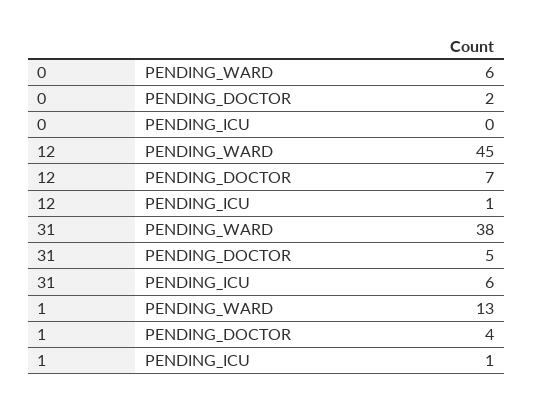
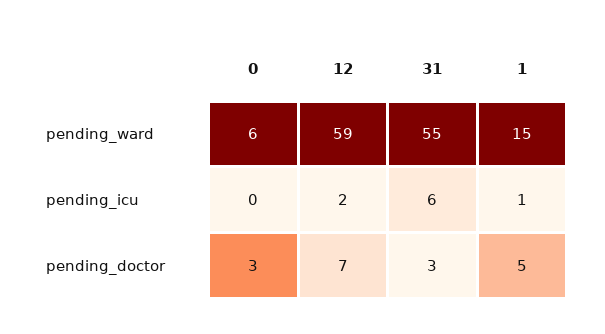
  {
    "0": {
      "PENDING_WARD": 6,
-     "PENDING_DOCTOR": 2,
+     "PENDING_DOCTOR": 3,
      "PENDING_ICU": 0
    },
    "12": {
-     "PENDING_WARD": 45,
+     "PENDING_WARD": 59,
      "PENDING_DOCTOR": 7,
-     "PENDING_ICU": 1
+     "PENDING_ICU": 2
    },
    "31": {
-     "PENDING_WARD": 38,
+     "PENDING_WARD": 55,
-     "PENDING_DOCTOR": 5,
+     "PENDING_DOCTOR": 3,
      "PENDING_ICU": 6
    },
    "1": {
-     "PENDING_WARD": 13,
+     "PENDING_WARD": 15,
-     "PENDING_DOCTOR": 4,
+     "PENDING_DOCTOR": 5,
      "PENDING_ICU": 1
    }
  }

